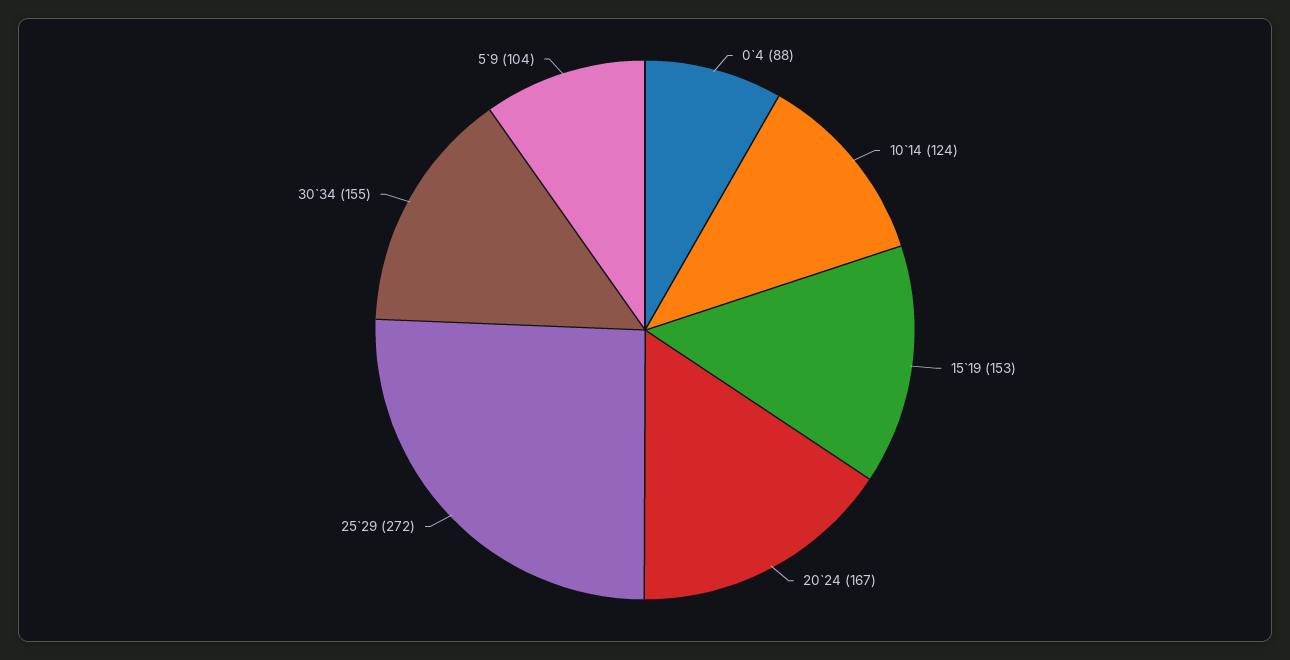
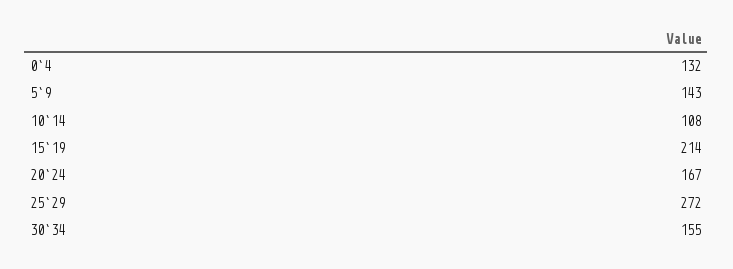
  {
-   "0`4": 88,
+   "0`4": 132,
-   "10`14": 124,
+   "10`14": 108,
-   "15`19": 153,
+   "15`19": 214,
    "20`24": 167,
    "25`29": 272,
    "30`34": 155,
-   "5`9": 104
+   "5`9": 143
  }

